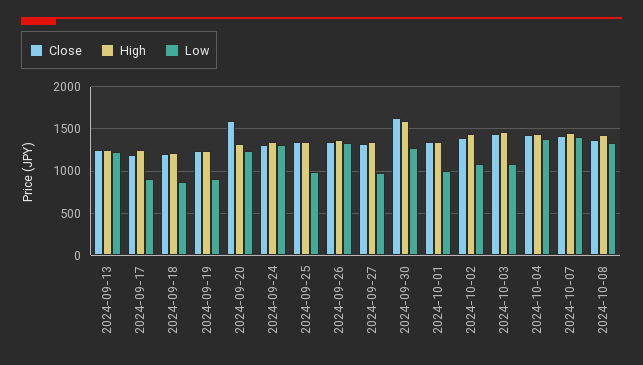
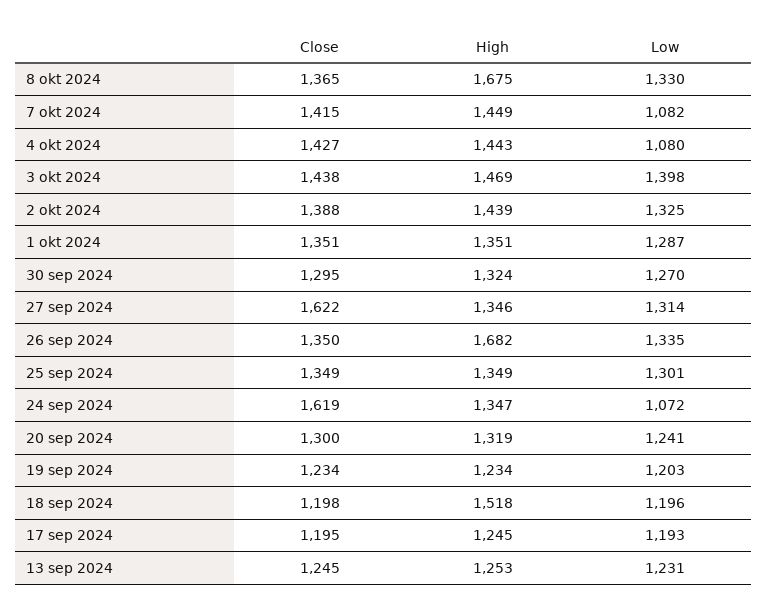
  {
    "Close": {
      "2024-09-13": 1245,
      "2024-09-17": 1195,
      "2024-09-18": 1198,
      "2024-09-19": 1234,
-     "2024-09-20": 1600,
+     "2024-09-20": 1300,
-     "2024-09-24": 1300,
+     "2024-09-24": 1619,
      "2024-09-25": 1349,
      "2024-09-26": 1350,
-     "2024-09-27": 1300,
+     "2024-09-27": 1622,
-     "2024-09-30": 1600,
+     "2024-09-30": 1295,
      "2024-10-01": 1351,
      "2024-10-02": 1388,
      "2024-10-03": 1438,
      "2024-10-04": 1427,
      "2024-10-07": 1415,
      "2024-10-08": 1365
    },
    "High": {
      "2024-09-13": 1253,
      "2024-09-17": 1245,
-     "2024-09-18": 1200,
+     "2024-09-18": 1518,
      "2024-09-19": 1234,
      "2024-09-20": 1319,
      "2024-09-24": 1347,
      "2024-09-25": 1349,
-     "2024-09-26": 1400,
+     "2024-09-26": 1682,
      "2024-09-27": 1346,
-     "2024-09-30": 1600,
+     "2024-09-30": 1324,
      "2024-10-01": 1351,
      "2024-10-02": 1439,
      "2024-10-03": 1469,
      "2024-10-04": 1443,
      "2024-10-07": 1449,
-     "2024-10-08": 1400
+     "2024-10-08": 1675
    },
    "Low": {
      "2024-09-13": 1231,
-     "2024-09-17": 900,
+     "2024-09-17": 1193,
-     "2024-09-18": 900,
+     "2024-09-18": 1196,
-     "2024-09-19": 900,
+     "2024-09-19": 1203,
      "2024-09-20": 1241,
-     "2024-09-24": 1300,
+     "2024-09-24": 1072,
-     "2024-09-25": 1000,
+     "2024-09-25": 1301,
      "2024-09-26": 1335,
-     "2024-09-27": 1000,
+     "2024-09-27": 1314,
      "2024-09-30": 1270,
-     "2024-10-01": 1000,
+     "2024-10-01": 1287,
-     "2024-10-02": 1100,
+     "2024-10-02": 1325,
-     "2024-10-03": 1100,
+     "2024-10-03": 1398,
-     "2024-10-04": 1400,
+     "2024-10-04": 1080,
-     "2024-10-07": 1400,
+     "2024-10-07": 1082,
      "2024-10-08": 1330
    }
  }

